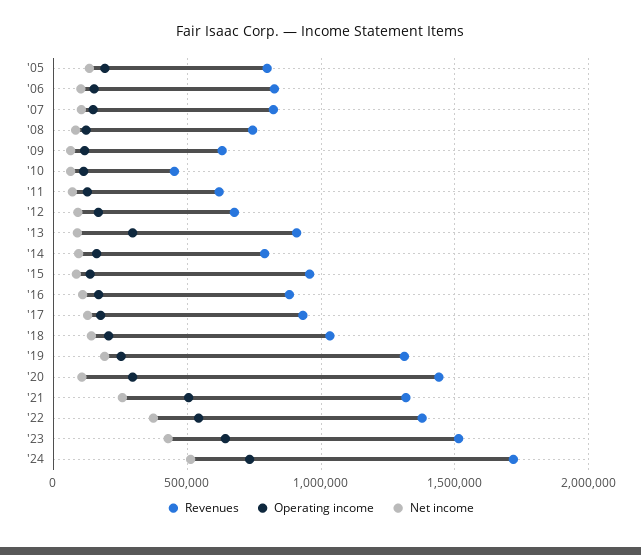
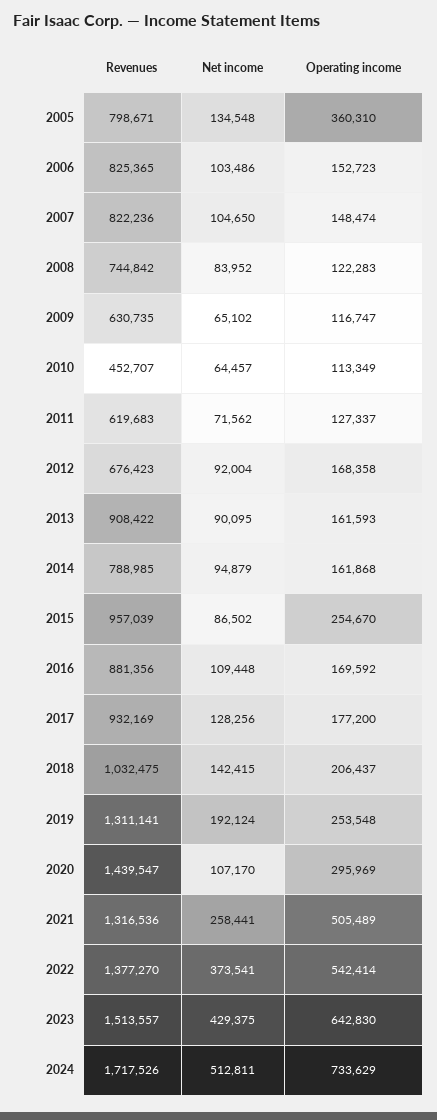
  {
    "Revenues": {
      "'05": 798671,
      "'06": 825365,
      "'07": 822236,
      "'08": 744842,
      "'09": 630735,
      "'10": 452707,
      "'11": 619683,
      "'12": 676423,
      "'13": 908422,
      "'14": 788985,
      "'15": 957039,
      "'16": 881356,
      "'17": 932169,
      "'18": 1032475,
      "'19": 1311141,
      "'20": 1439547,
      "'21": 1316536,
      "'22": 1377270,
      "'23": 1513557,
      "'24": 1717526
    },
    "Operating income": {
-     "'05": 200000,
+     "'05": 360310,
      "'06": 152723,
      "'07": 148474,
      "'08": 122283,
      "'09": 116747,
      "'10": 113349,
      "'11": 127337,
      "'12": 168358,
-     "'13": 300000,
+     "'13": 161593,
      "'14": 161868,
-     "'15": 150000,
+     "'15": 254670,
      "'16": 169592,
      "'17": 177200,
      "'18": 206437,
      "'19": 253548,
      "'20": 295969,
      "'21": 505489,
      "'22": 542414,
      "'23": 642830,
      "'24": 733629
    },
    "Net income": {
      "'05": 134548,
      "'06": 103486,
      "'07": 104650,
      "'08": 83952,
      "'09": 65102,
      "'10": 64457,
      "'11": 71562,
      "'12": 92004,
      "'13": 90095,
      "'14": 94879,
      "'15": 86502,
      "'16": 109448,
      "'17": 128256,
      "'18": 142415,
      "'19": 192124,
      "'20": 107170,
      "'21": 258441,
      "'22": 373541,
      "'23": 429375,
      "'24": 512811
    }
  }

